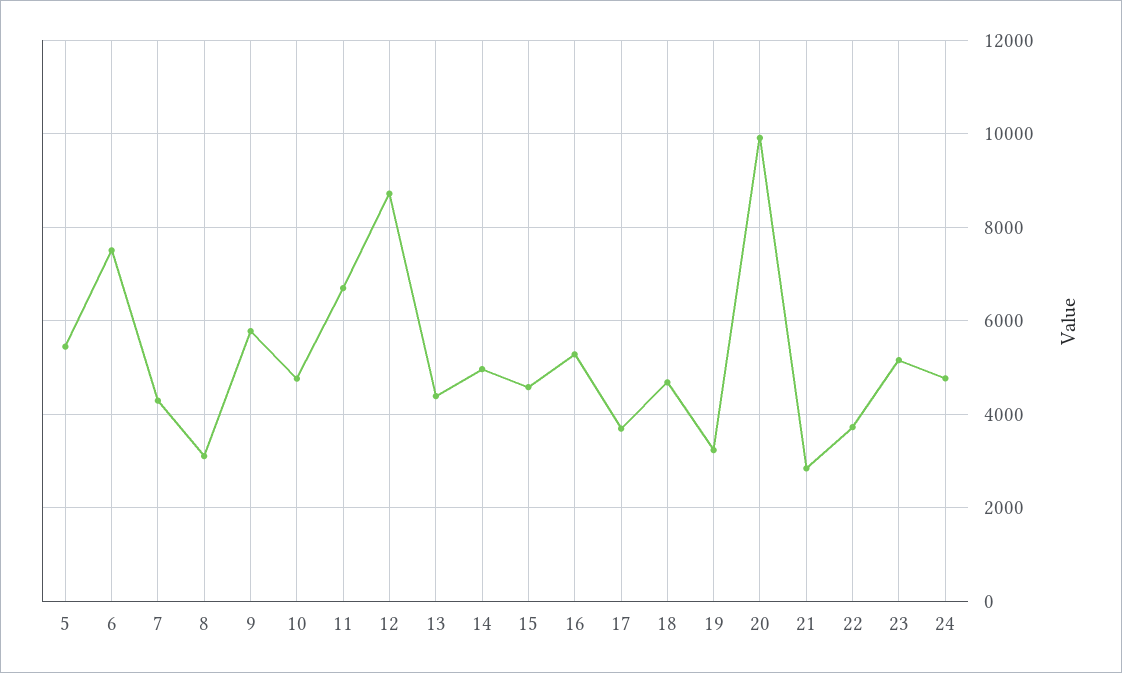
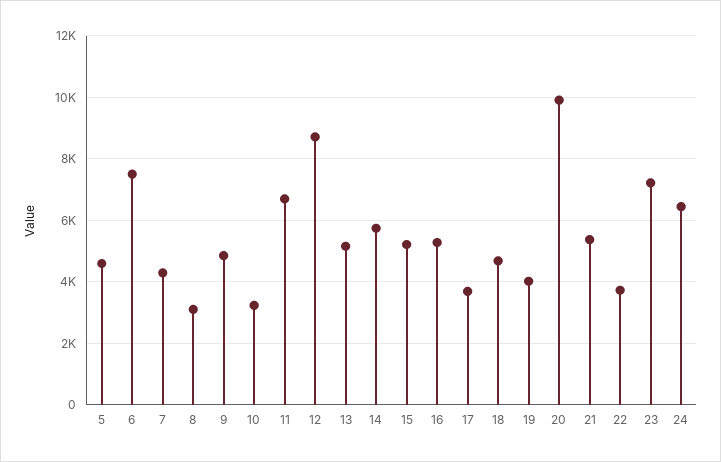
  {
-   "5": 5400,
+   "5": 4600,
    "6": 7600,
    "7": 4200,
    "8": 3200,
-   "9": 5800,
+   "9": 4800,
-   "10": 4800,
+   "10": 3200,
    "11": 6600,
    "12": 8800,
-   "13": 4400,
+   "13": 5200,
-   "14": 5000,
+   "14": 5800,
-   "15": 4600,
+   "15": 5200,
    "16": 5200,
    "17": 3600,
    "18": 4600,
-   "19": 3200,
+   "19": 4000,
    "20": 10000,
-   "21": 2800,
+   "21": 5400,
    "22": 3800,
-   "23": 5200,
+   "23": 7200,
-   "24": 4800
+   "24": 6400
  }

